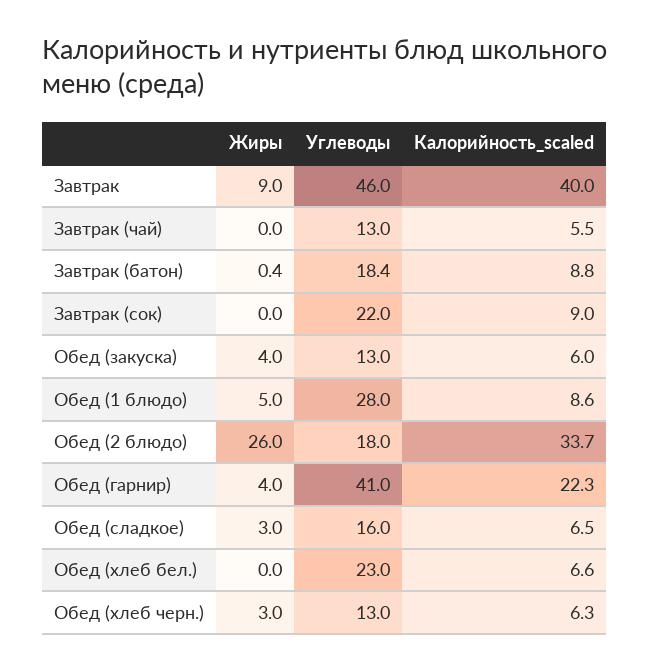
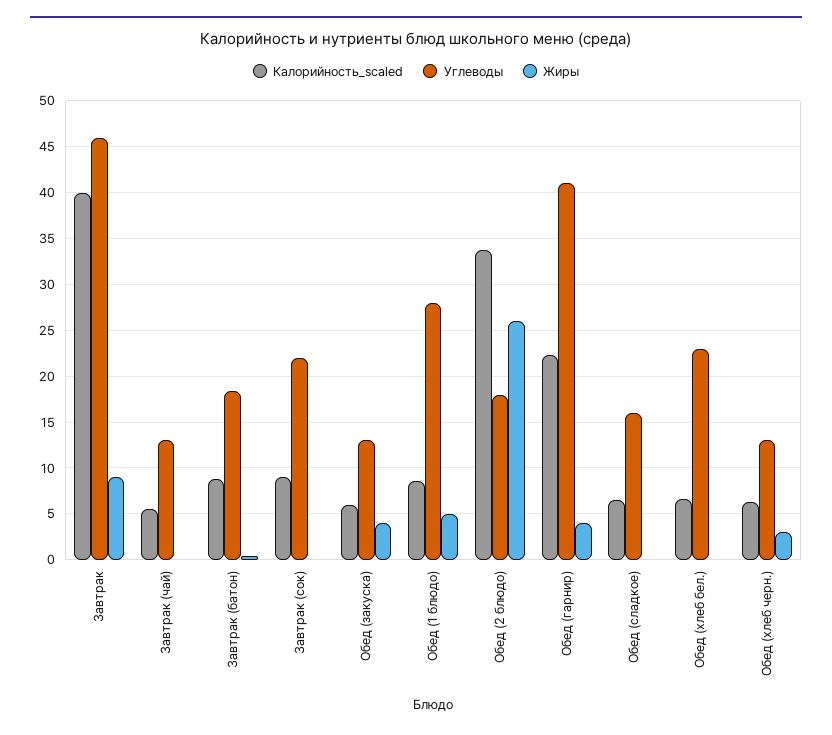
  {
    "Жиры": {
      "Завтрак": 9,
      "Завтрак (чай)": 0,
      "Завтрак (батон)": 0.4,
      "Завтрак (сок)": 0,
      "Обед (закуска)": 4,
      "Обед (1 блюдо)": 5,
      "Обед (2 блюдо)": 26,
      "Обед (гарнир)": 4,
-     "Обед (сладкое)": 3,
+     "Обед (сладкое)": 0,
      "Обед (хлеб бел.)": 0,
      "Обед (хлеб черн.)": 3
    },
    "Углеводы": {
      "Завтрак": 46,
      "Завтрак (чай)": 13,
      "Завтрак (батон)": 18.4,
      "Завтрак (сок)": 22,
      "Обед (закуска)": 13,
      "Обед (1 блюдо)": 28,
      "Обед (2 блюдо)": 18,
      "Обед (гарнир)": 41,
      "Обед (сладкое)": 16,
      "Обед (хлеб бел.)": 23,
      "Обед (хлеб черн.)": 13
    },
    "Калорийность_scaled": {
      "Завтрак": 40,
      "Завтрак (чай)": 5.5,
      "Завтрак (батон)": 8.8,
      "Завтрак (сок)": 9,
      "Обед (закуска)": 6,
      "Обед (1 блюдо)": 8.6,
      "Обед (2 блюдо)": 33.7,
      "Обед (гарнир)": 22.3,
      "Обед (сладкое)": 6.5,
      "Обед (хлеб бел.)": 6.6,
      "Обед (хлеб черн.)": 6.3
    }
  }

